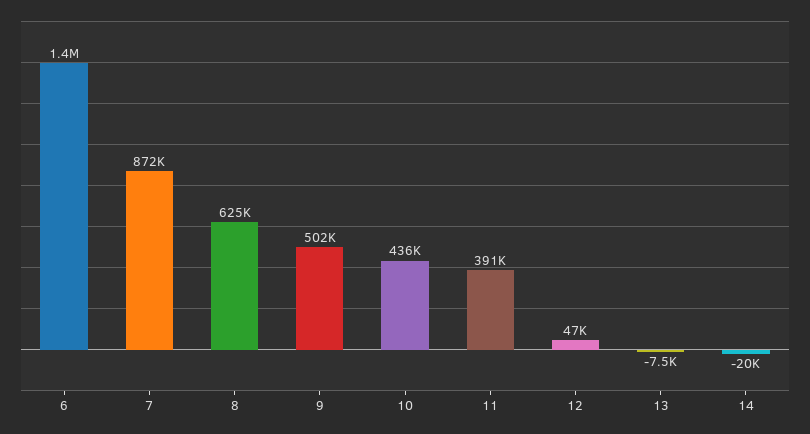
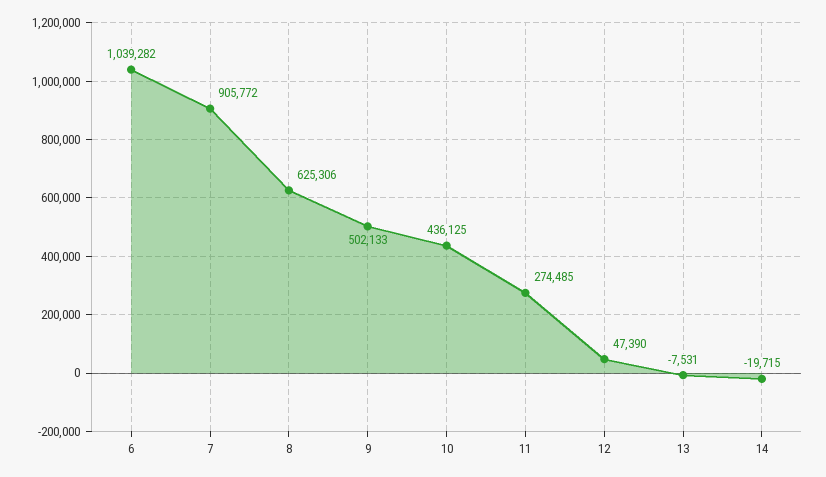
  {
-   "6": 1400000,
+   "6": 1039282,
-   "7": 872000,
+   "7": 905772,
    "8": 625306,
    "9": 502133,
    "10": 436125,
-   "11": 391000,
+   "11": 274485,
    "12": 47390,
    "13": -7531,
    "14": -19715
  }

